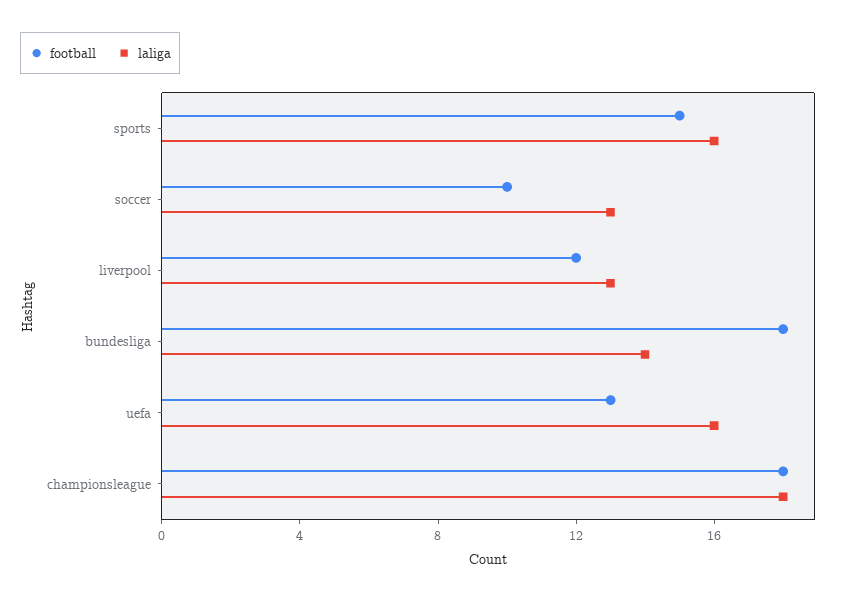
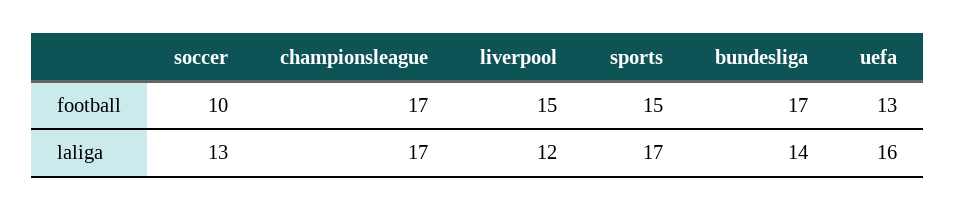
  {
    "football": {
      "sports": 15,
      "soccer": 10,
-     "liverpool": 12,
+     "liverpool": 15,
-     "bundesliga": 18,
+     "bundesliga": 17,
      "uefa": 13,
-     "championsleague": 18
+     "championsleague": 17
    },
    "laliga": {
-     "sports": 16,
+     "sports": 17,
      "soccer": 13,
-     "liverpool": 13,
+     "liverpool": 12,
      "bundesliga": 14,
      "uefa": 16,
-     "championsleague": 18
+     "championsleague": 17
    }
  }

